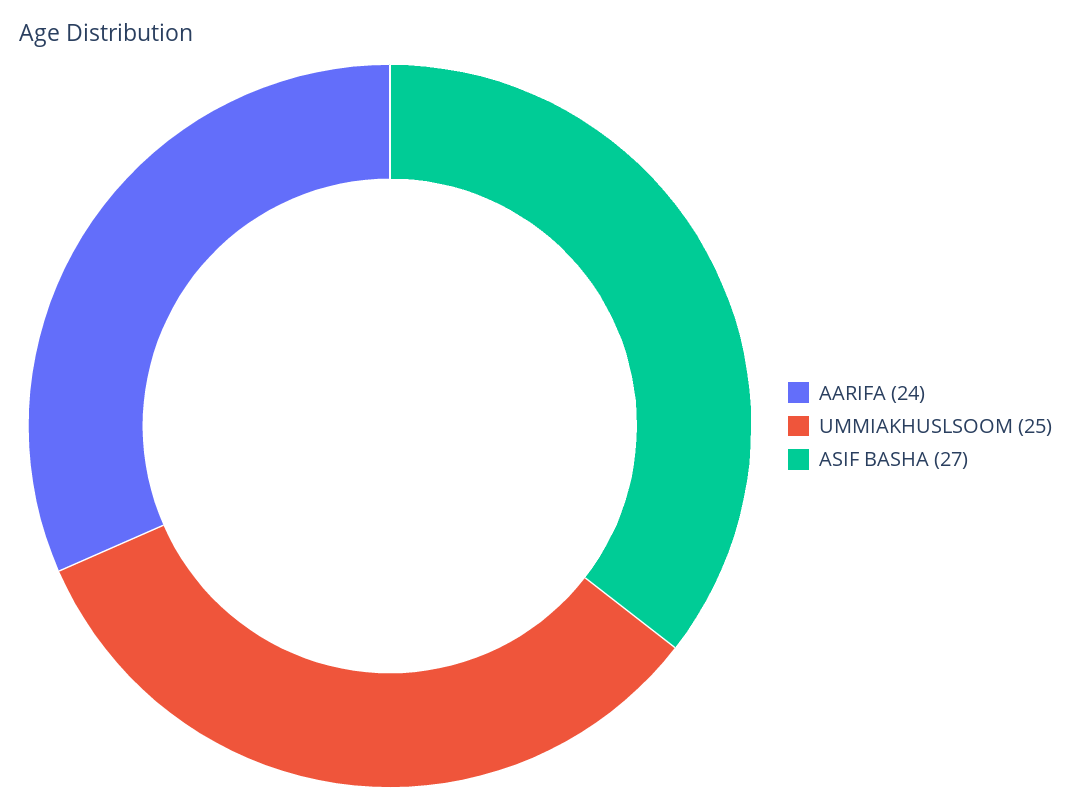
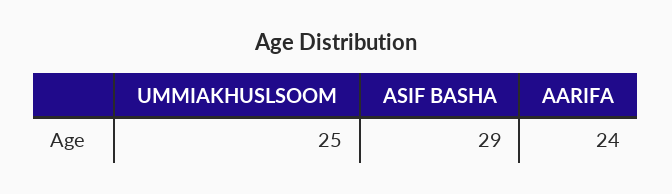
  {
    "AARIFA": 24,
    "UMMIAKHUSLSOOM": 25,
-   "ASIF BASHA": 27
+   "ASIF BASHA": 29
  }

